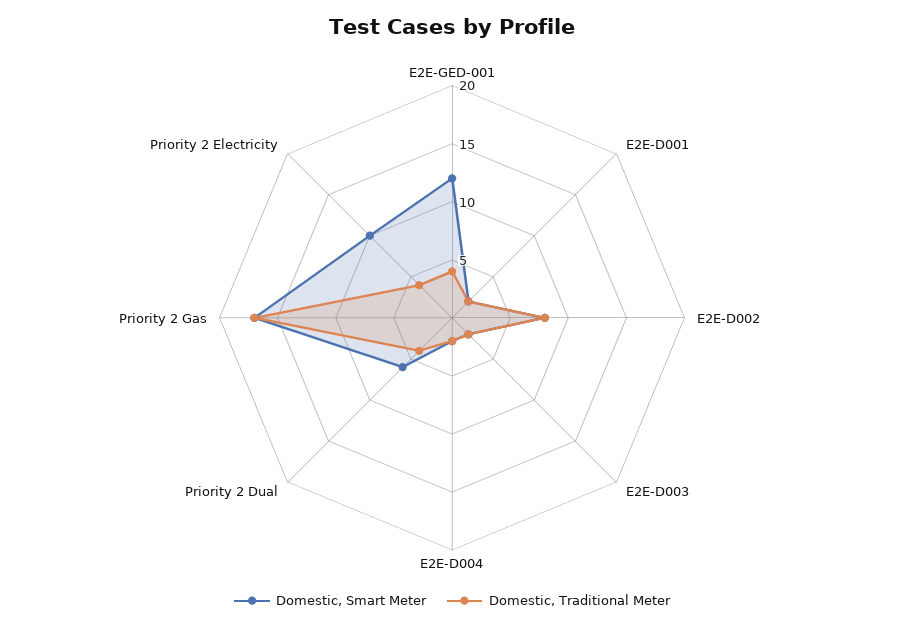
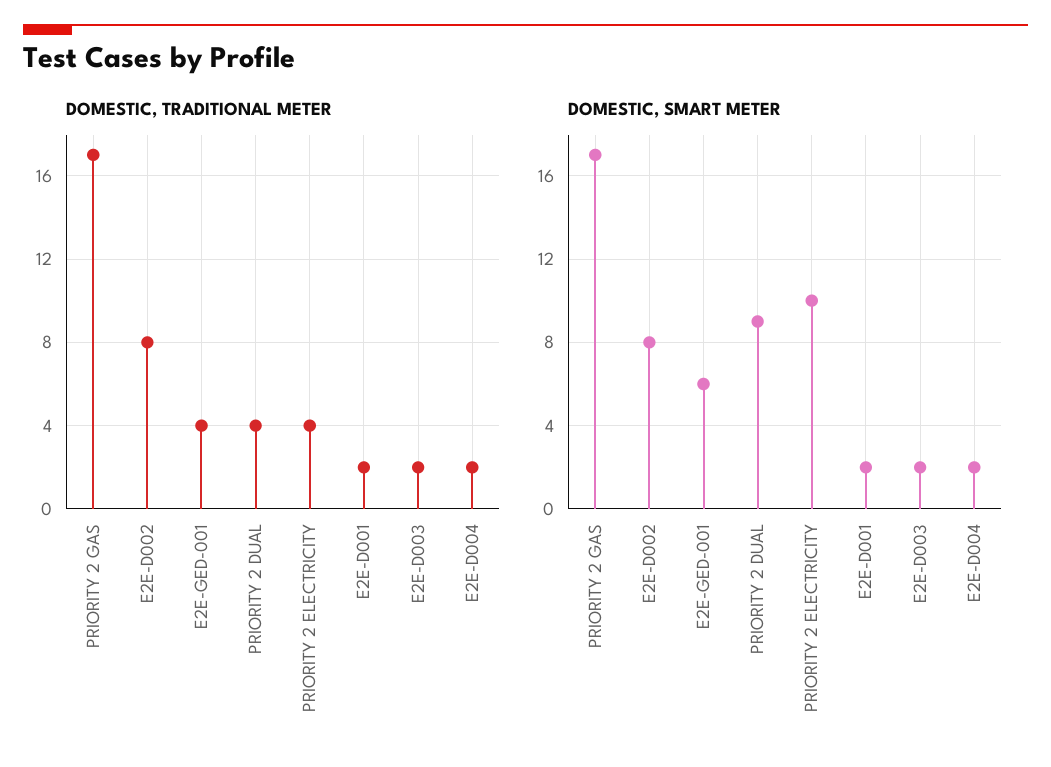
  {
    "Domestic, Smart Meter": {
-     "E2E-GED-001": 12,
+     "E2E-GED-001": 6,
      "E2E-D001": 2,
      "E2E-D002": 8,
      "E2E-D003": 2,
      "E2E-D004": 2,
-     "Priority 2 Dual": 6,
+     "Priority 2 Dual": 9,
      "Priority 2 Gas": 17,
      "Priority 2 Electricity": 10
    },
    "Domestic, Traditional Meter": {
      "E2E-GED-001": 4,
      "E2E-D001": 2,
      "E2E-D002": 8,
      "E2E-D003": 2,
      "E2E-D004": 2,
      "Priority 2 Dual": 4,
      "Priority 2 Gas": 17,
      "Priority 2 Electricity": 4
    }
  }

